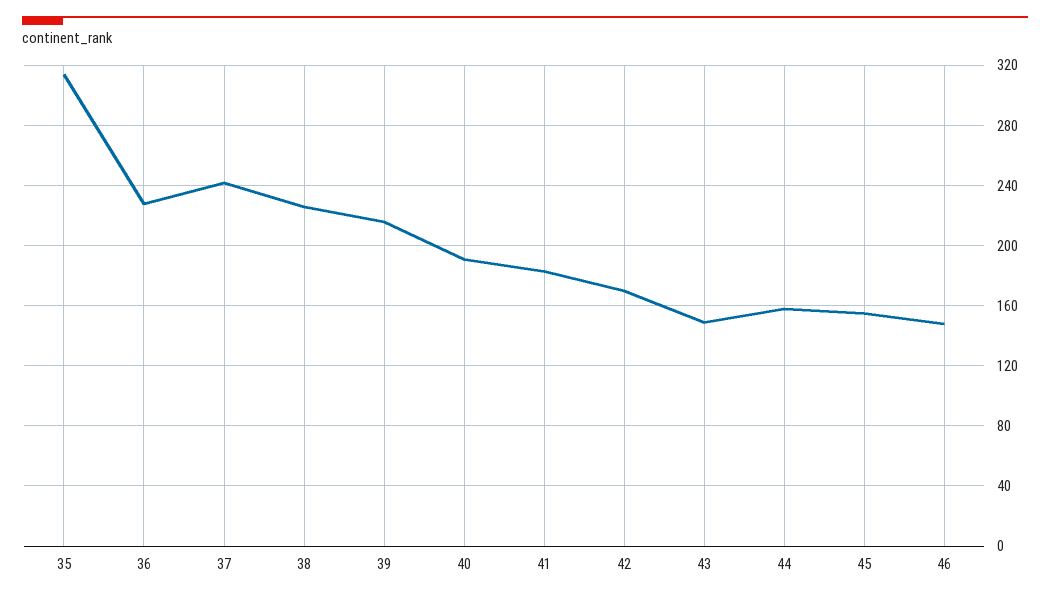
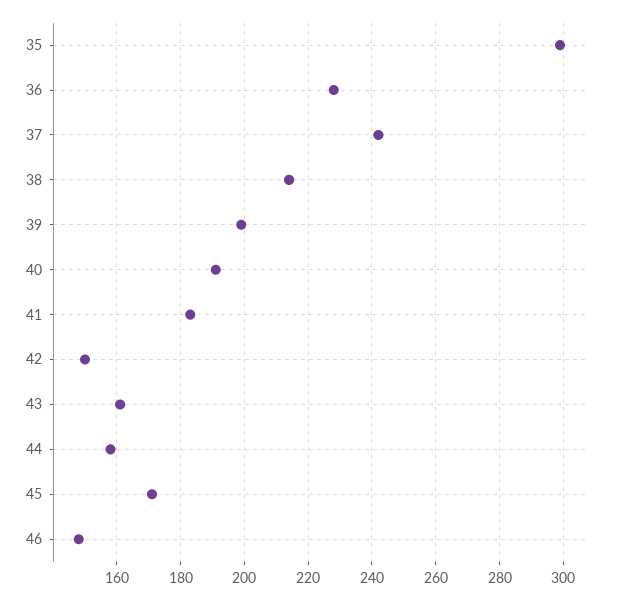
  {
-   "35": 315,
+   "35": 300,
    "36": 230,
    "37": 240,
-   "38": 225,
+   "38": 215,
-   "39": 215,
+   "39": 200,
    "40": 190,
    "41": 185,
-   "42": 170,
+   "42": 150,
-   "43": 150,
+   "43": 160,
    "44": 160,
-   "45": 155,
+   "45": 170,
    "46": 150
  }

